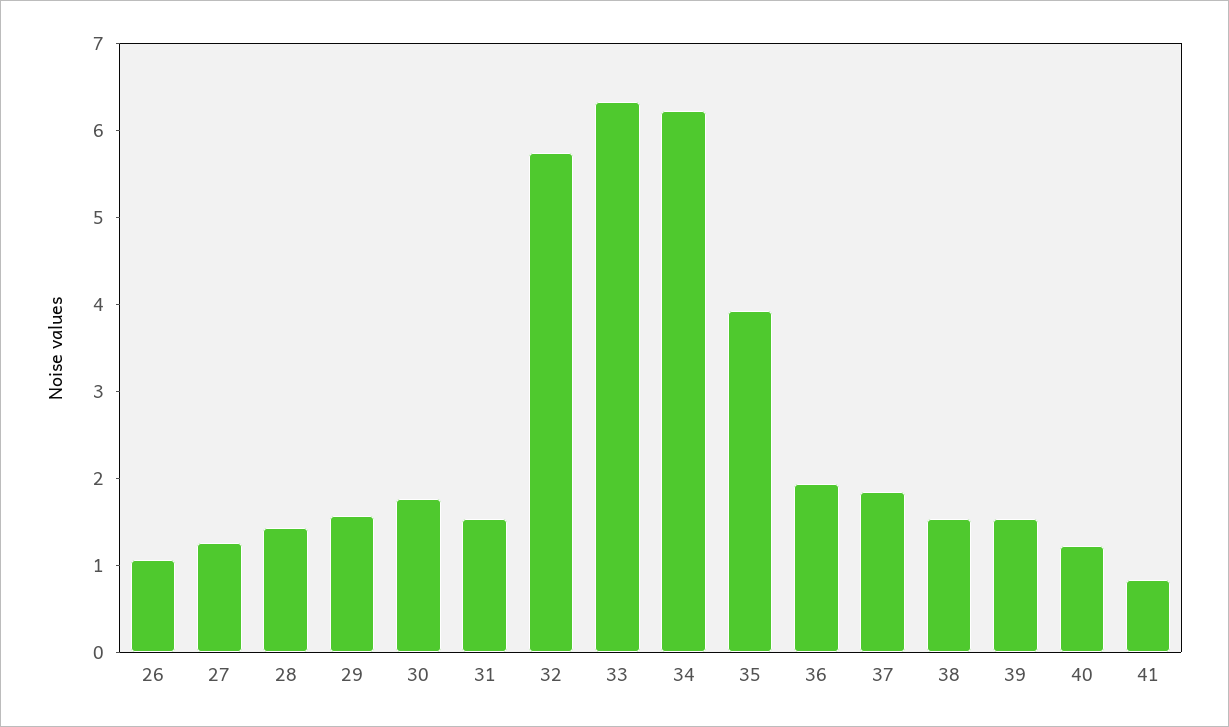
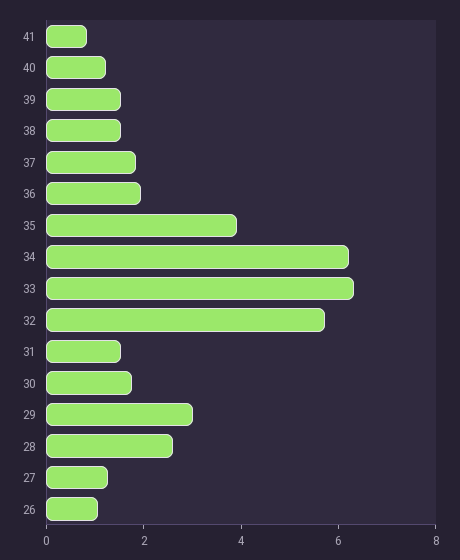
  {
    "26": 1,
    "27": 1.2,
-   "28": 1.4,
+   "28": 2.5,
-   "29": 1.6,
+   "29": 3,
    "30": 1.8,
    "31": 1.6,
    "32": 5.8,
    "33": 6.4,
    "34": 6.2,
    "35": 4,
    "36": 2,
    "37": 1.8,
    "38": 1.6,
    "39": 1.6,
    "40": 1.2,
    "41": 0.8
  }

